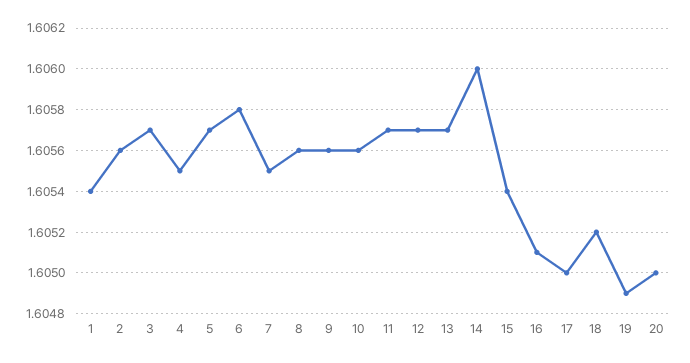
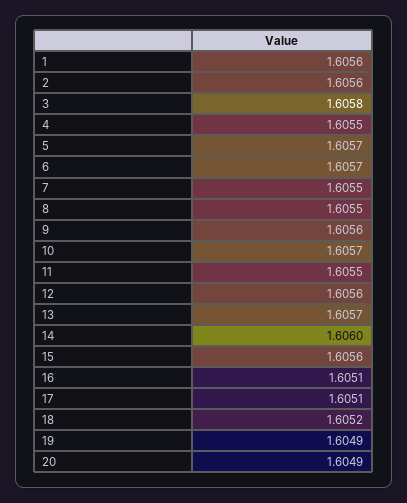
  {
-   "1": 1.6054,
+   "1": 1.6056,
    "2": 1.6056,
-   "3": 1.6057,
+   "3": 1.6058,
    "4": 1.6055,
    "5": 1.6057,
-   "6": 1.6058,
+   "6": 1.6057,
    "7": 1.6055,
-   "8": 1.6056,
+   "8": 1.6055,
    "9": 1.6056,
-   "10": 1.6056,
+   "10": 1.6057,
-   "11": 1.6057,
+   "11": 1.6055,
-   "12": 1.6057,
+   "12": 1.6056,
    "13": 1.6057,
    "14": 1.606,
-   "15": 1.6054,
+   "15": 1.6056,
    "16": 1.6051,
-   "17": 1.605,
+   "17": 1.6051,
    "18": 1.6052,
    "19": 1.6049,
-   "20": 1.605
+   "20": 1.6049
  }

